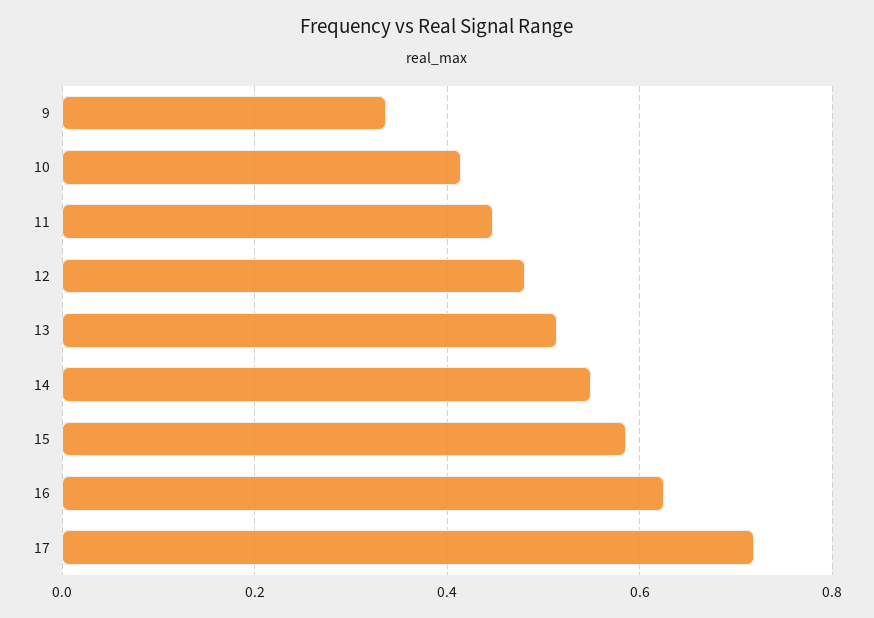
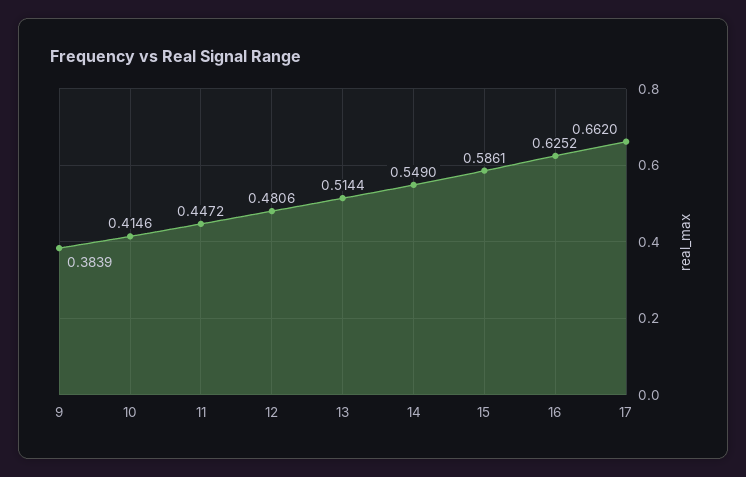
  {
-   "9": 0.34,
+   "9": 0.3839,
    "10": 0.4146,
    "11": 0.4472,
    "12": 0.4806,
    "13": 0.5144,
    "14": 0.549,
    "15": 0.5861,
    "16": 0.6252,
-   "17": 0.72
+   "17": 0.662
  }

